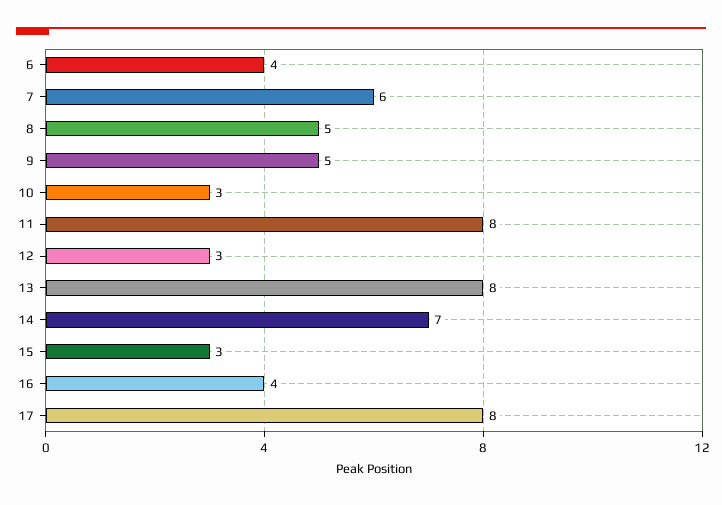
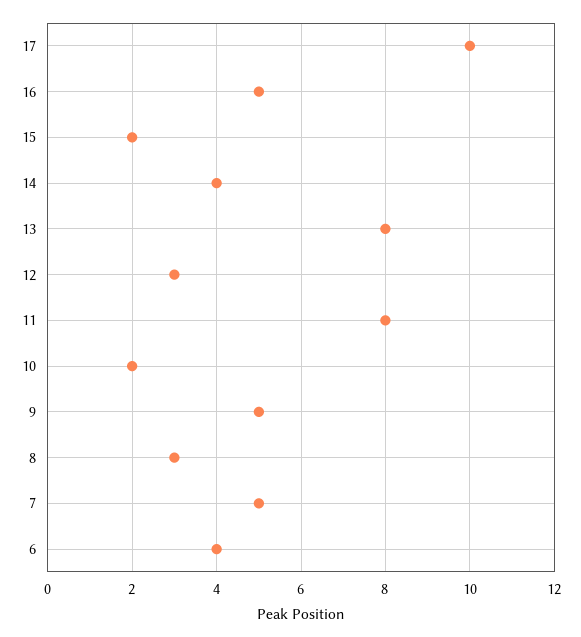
  {
    "6": 4,
-   "7": 6,
+   "7": 5,
-   "8": 5,
+   "8": 3,
    "9": 5,
-   "10": 3,
+   "10": 2,
    "11": 8,
    "12": 3,
    "13": 8,
-   "14": 7,
+   "14": 4,
-   "15": 3,
+   "15": 2,
-   "16": 4,
+   "16": 5,
-   "17": 8
+   "17": 10
  }

